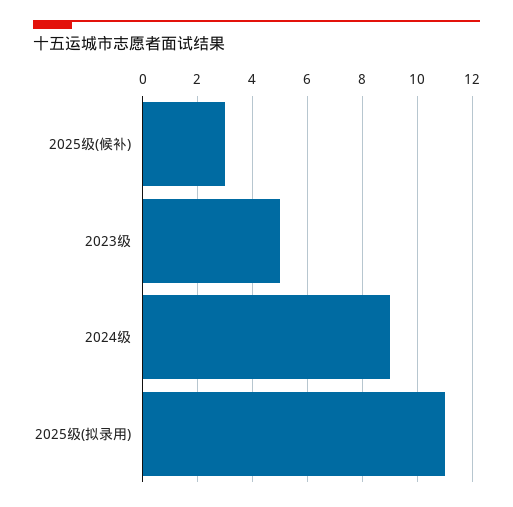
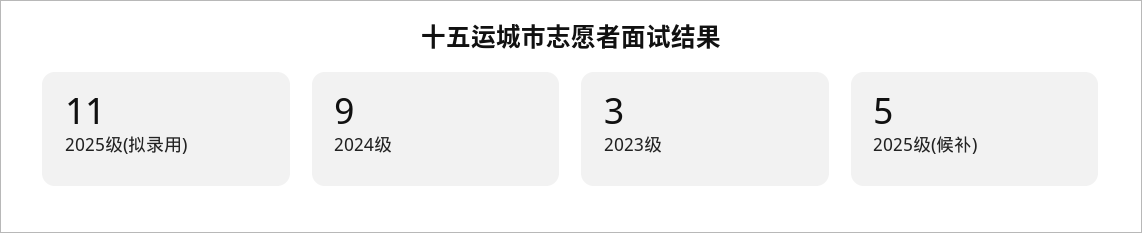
  {
-   "2025级(候补)": 3,
+   "2025级(候补)": 5,
-   "2023级": 5,
+   "2023级": 3,
    "2024级": 9,
    "2025级(拟录用)": 11
  }

